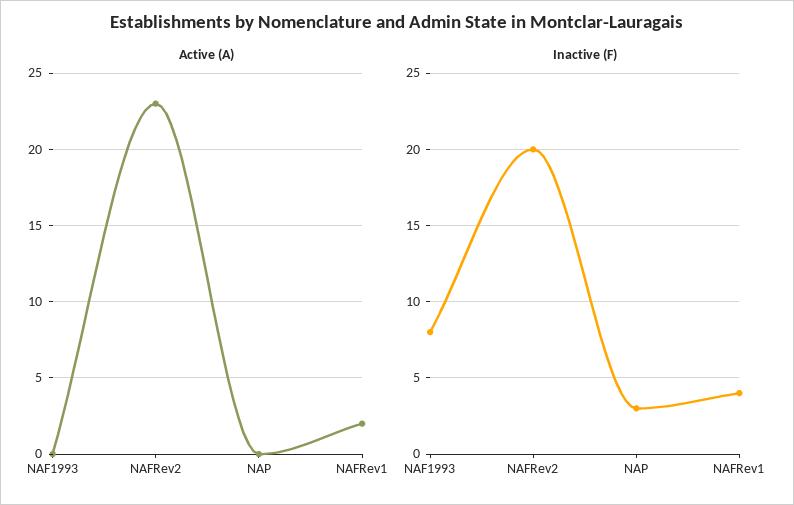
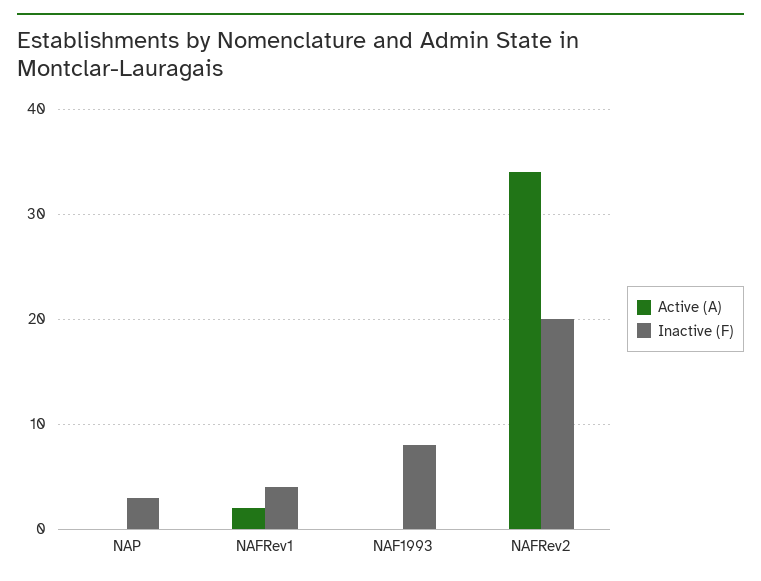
  {
    "Active (A)": {
      "NAF1993": 0,
-     "NAFRev2": 23,
+     "NAFRev2": 34,
      "NAP": 0,
      "NAFRev1": 2
    },
    "Inactive (F)": {
      "NAF1993": 8,
      "NAFRev2": 20,
      "NAP": 3,
      "NAFRev1": 4
    }
  }

